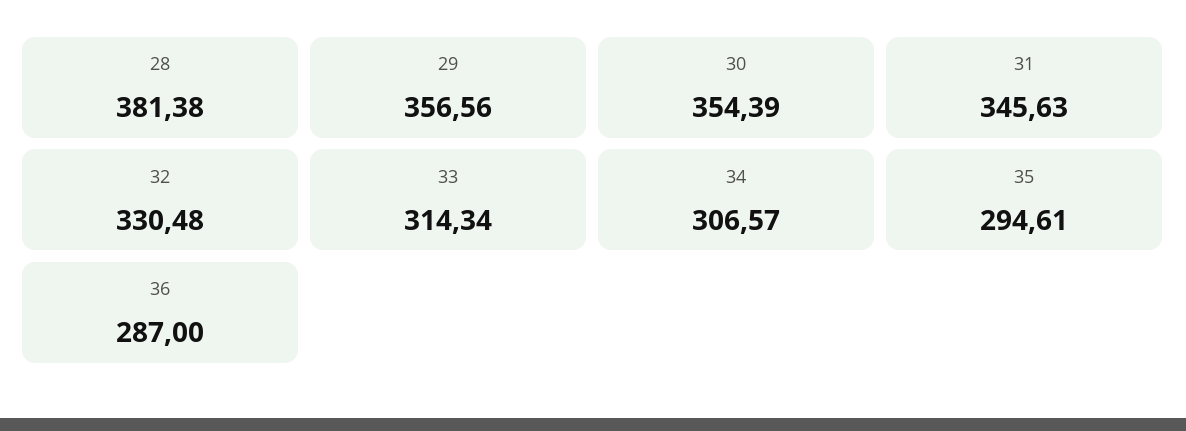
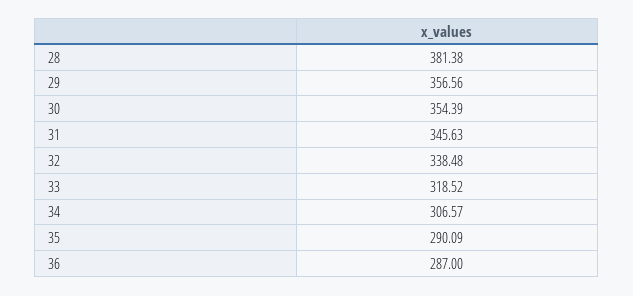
  {
    "28": 381.38,
    "29": 356.56,
    "30": 354.39,
    "31": 345.63,
-   "32": 330.48,
+   "32": 338.48,
-   "33": 314.34,
+   "33": 318.52,
    "34": 306.57,
-   "35": 294.61,
+   "35": 290.09,
    "36": 287
  }

